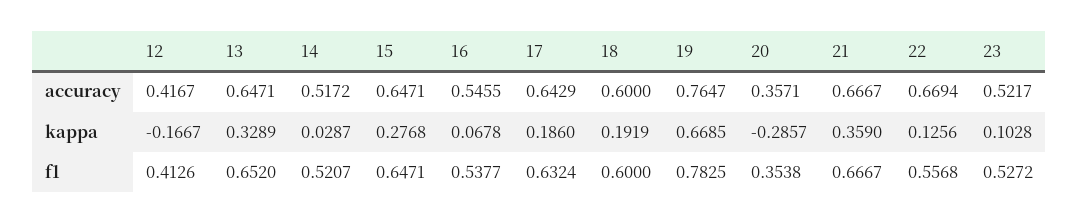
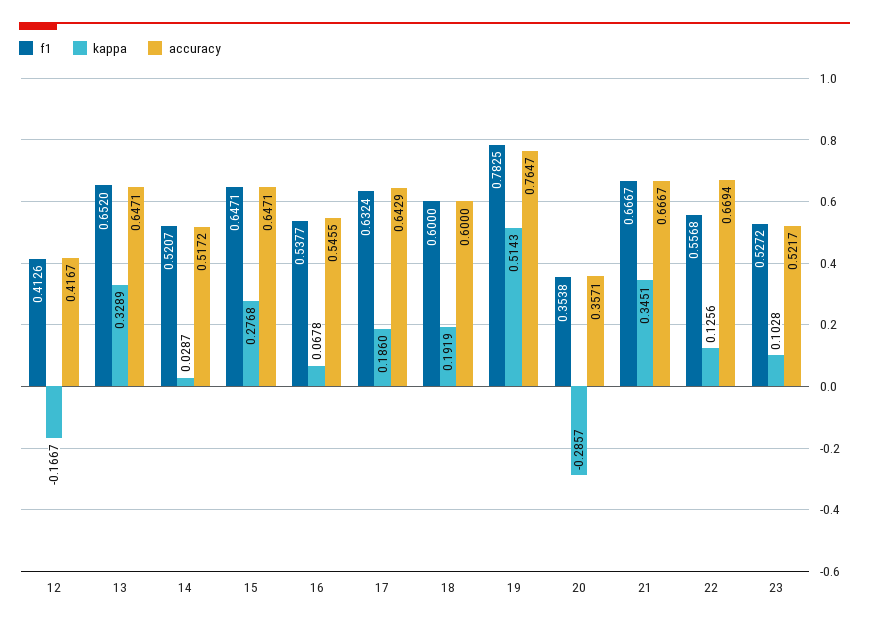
  {
    "accuracy": {
      "12": 0.4167,
      "13": 0.6471,
      "14": 0.5172,
      "15": 0.6471,
      "16": 0.5455,
      "17": 0.6429,
      "18": 0.6,
      "19": 0.7647,
      "20": 0.3571,
      "21": 0.6667,
      "22": 0.6694,
      "23": 0.5217
    },
    "kappa": {
      "12": -0.1667,
      "13": 0.3289,
      "14": 0.0287,
      "15": 0.2768,
      "16": 0.0678,
      "17": 0.186,
      "18": 0.1919,
-     "19": 0.6685,
+     "19": 0.5143,
      "20": -0.2857,
-     "21": 0.359,
+     "21": 0.3451,
      "22": 0.1256,
      "23": 0.1028
    },
    "f1": {
      "12": 0.4126,
      "13": 0.652,
      "14": 0.5207,
      "15": 0.6471,
      "16": 0.5377,
      "17": 0.6324,
      "18": 0.6,
      "19": 0.7825,
      "20": 0.3538,
      "21": 0.6667,
      "22": 0.5568,
      "23": 0.5272
    }
  }

